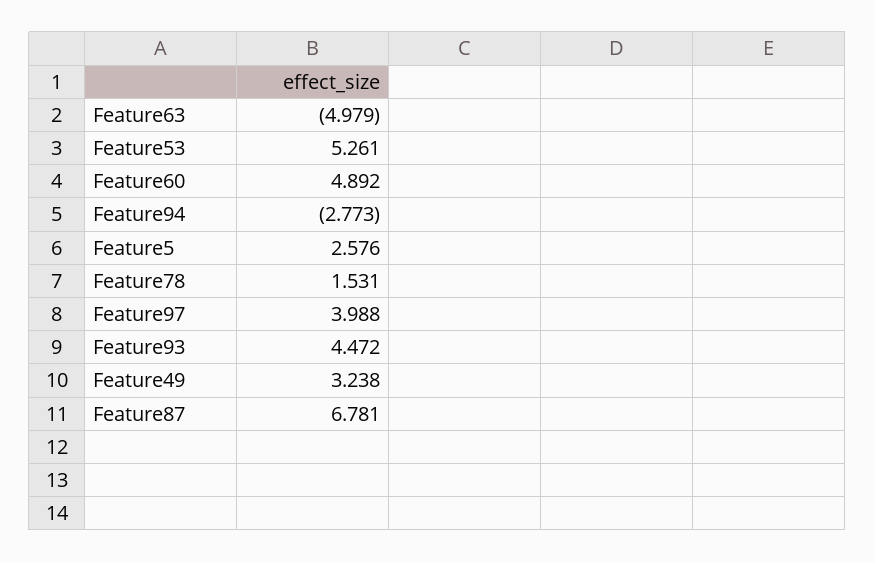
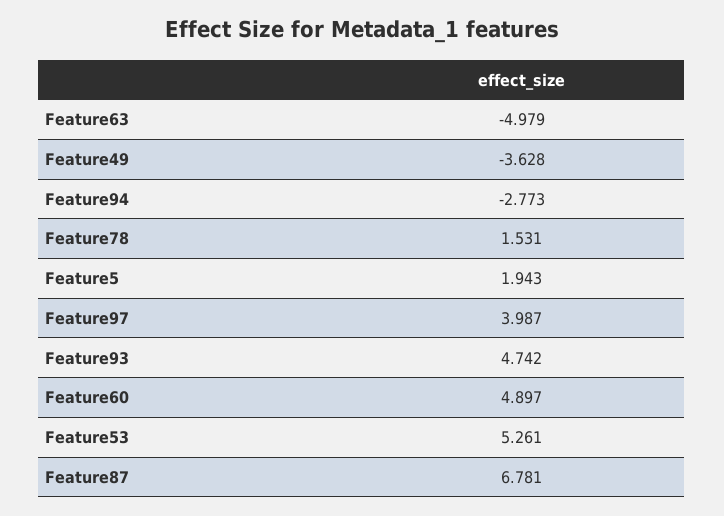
  {
    "Feature63": -4.979,
    "Feature53": 5.261,
-   "Feature60": 4.892,
+   "Feature60": 4.897,
    "Feature94": -2.773,
-   "Feature5": 2.576,
+   "Feature5": 1.943,
    "Feature78": 1.531,
-   "Feature97": 3.988,
+   "Feature97": 3.987,
-   "Feature93": 4.472,
+   "Feature93": 4.742,
-   "Feature49": 3.238,
+   "Feature49": -3.628,
    "Feature87": 6.781
  }

